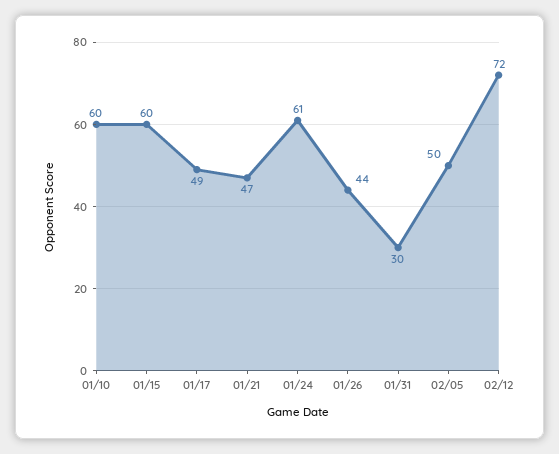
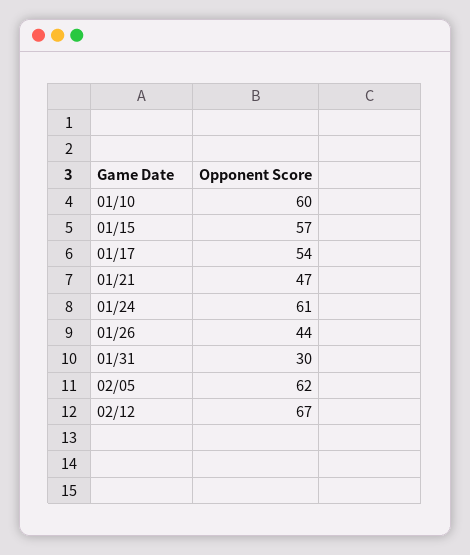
  {
    "01/10": 60,
-   "01/15": 60,
+   "01/15": 57,
-   "01/17": 49,
+   "01/17": 54,
    "01/21": 47,
    "01/24": 61,
    "01/26": 44,
    "01/31": 30,
-   "02/05": 50,
+   "02/05": 62,
-   "02/12": 72
+   "02/12": 67
  }

